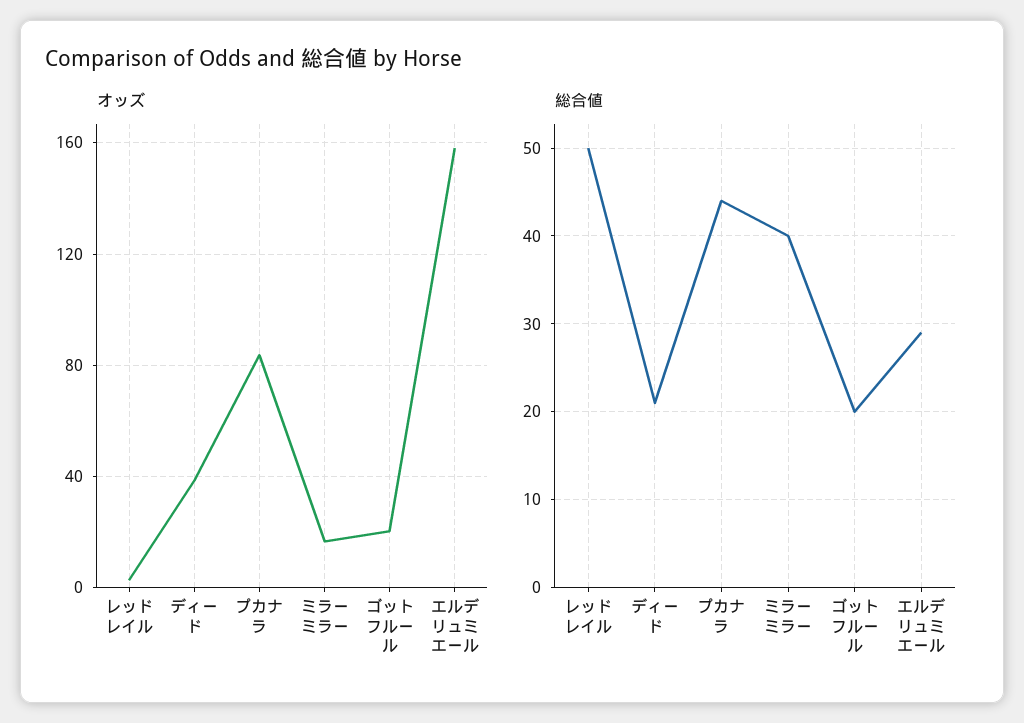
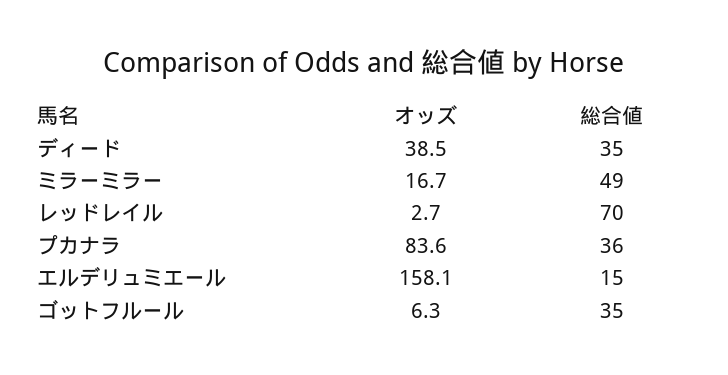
  {
    "オッズ": {
      "レッドレイル": 2.7,
      "ディード": 38.5,
      "プカナラ": 83.6,
      "ミラーミラー": 16.7,
-     "ゴットフルール": 20,
+     "ゴットフルール": 6.3,
      "エルデリュミエール": 158.1
    },
    "総合値": {
-     "レッドレイル": 50,
+     "レッドレイル": 70,
-     "ディード": 21,
+     "ディード": 35,
-     "プカナラ": 44,
+     "プカナラ": 36,
-     "ミラーミラー": 40,
+     "ミラーミラー": 49,
-     "ゴットフルール": 20,
+     "ゴットフルール": 35,
-     "エルデリュミエール": 29
+     "エルデリュミエール": 15
    }
  }

